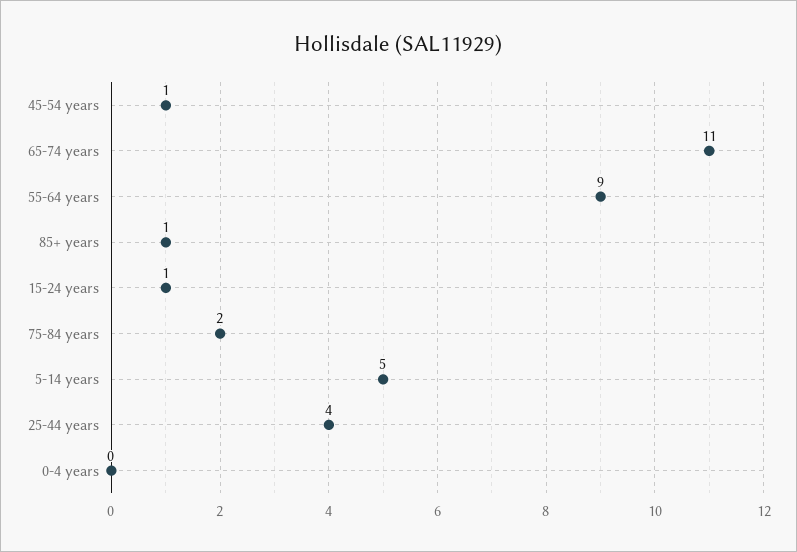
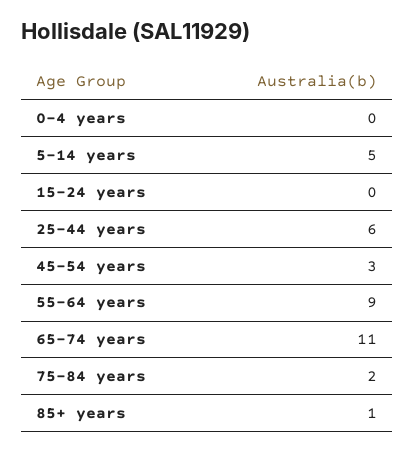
  {
-   "45-54 years": 1,
+   "45-54 years": 3,
    "65-74 years": 11,
    "55-64 years": 9,
    "85+ years": 1,
-   "15-24 years": 1,
+   "15-24 years": 0,
    "75-84 years": 2,
    "5-14 years": 5,
-   "25-44 years": 4,
+   "25-44 years": 6,
    "0-4 years": 0
  }

